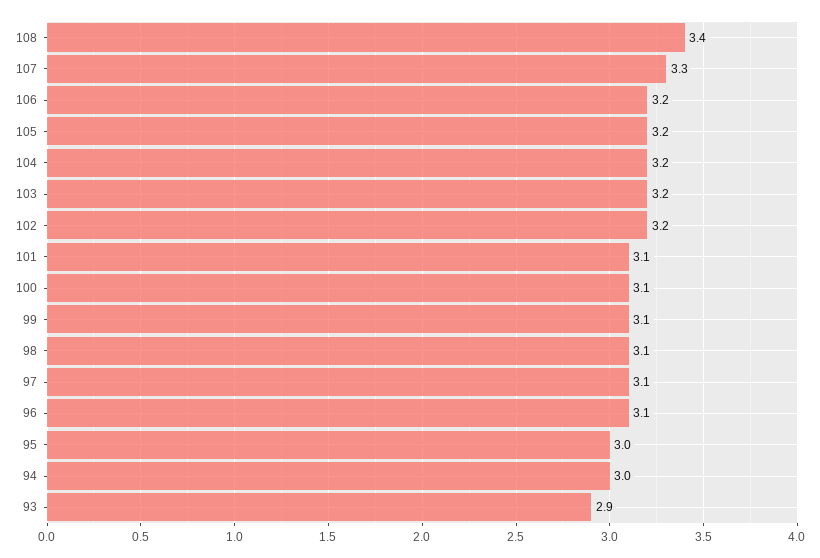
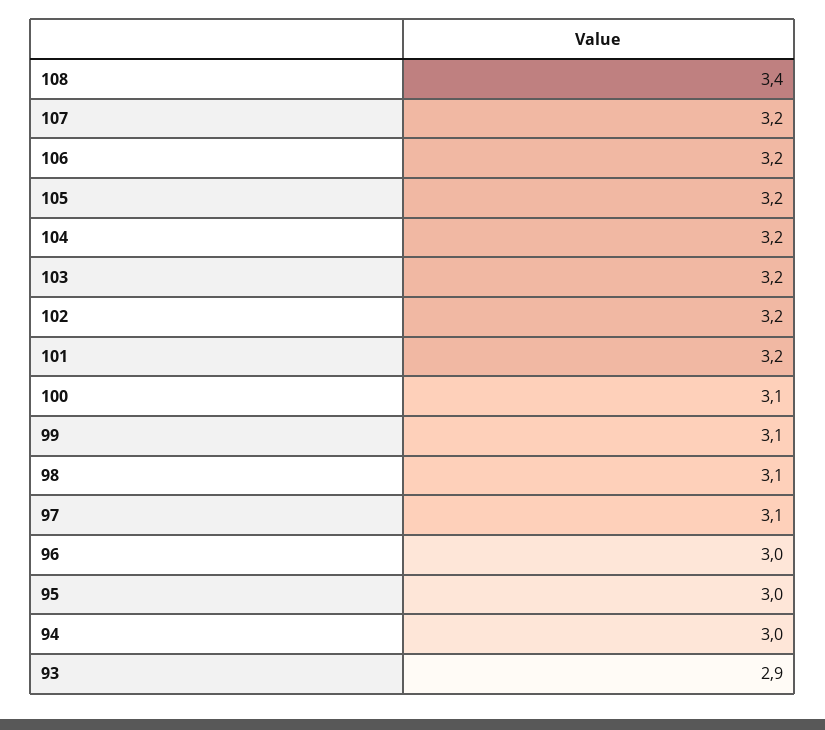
  {
    "108": 3.4,
-   "107": 3.3,
+   "107": 3.2,
    "106": 3.2,
    "105": 3.2,
    "104": 3.2,
    "103": 3.2,
    "102": 3.2,
-   "101": 3.1,
+   "101": 3.2,
    "100": 3.1,
    "99": 3.1,
    "98": 3.1,
    "97": 3.1,
-   "96": 3.1,
+   "96": 3,
    "95": 3,
    "94": 3,
    "93": 2.9
  }

